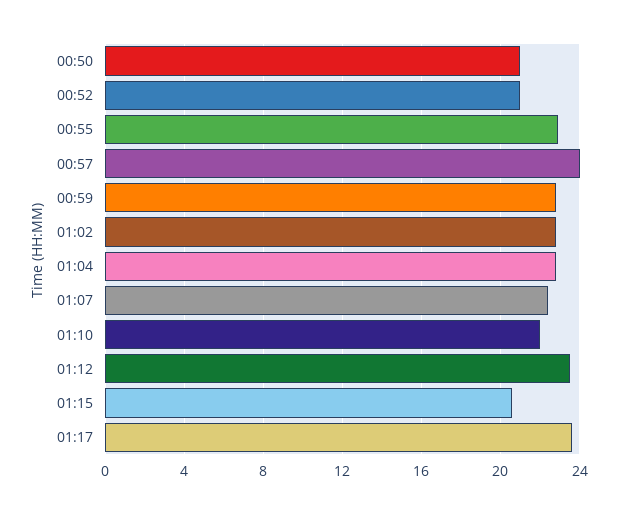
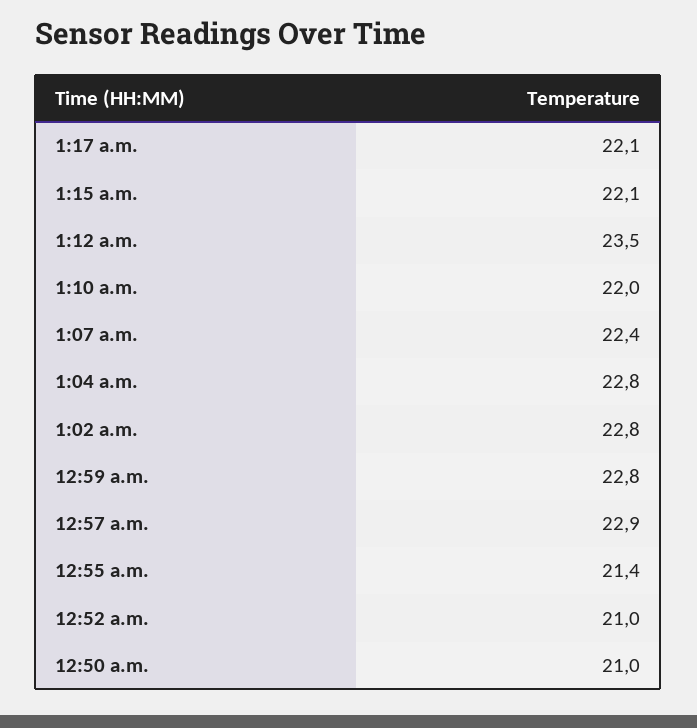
  {
    "00:50": 21,
    "00:52": 21,
-   "00:55": 23,
+   "00:55": 21.4,
-   "00:57": 24,
+   "00:57": 22.9,
    "00:59": 22.8,
    "01:02": 22.8,
    "01:04": 22.8,
    "01:07": 22.4,
    "01:10": 22,
    "01:12": 23.5,
-   "01:15": 20.5,
+   "01:15": 22.1,
-   "01:17": 23.5
+   "01:17": 22.1
  }

